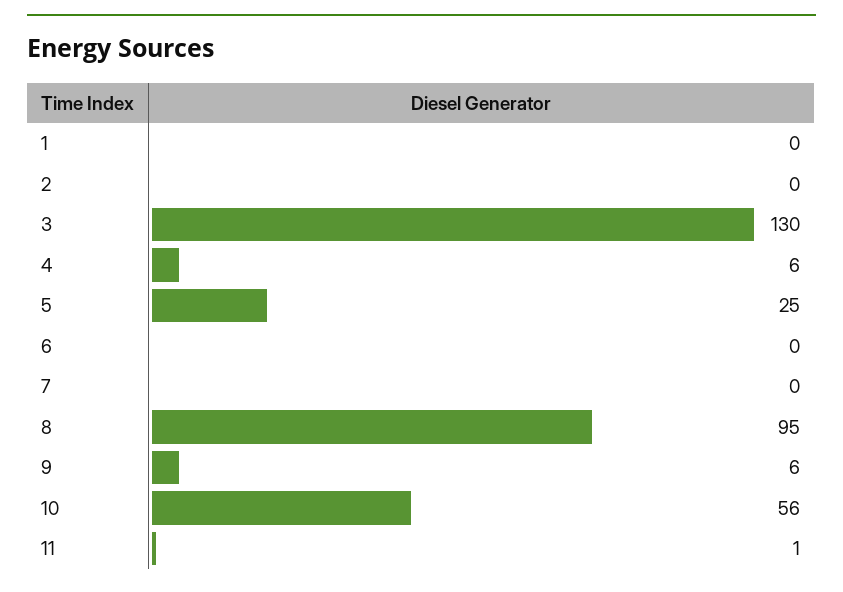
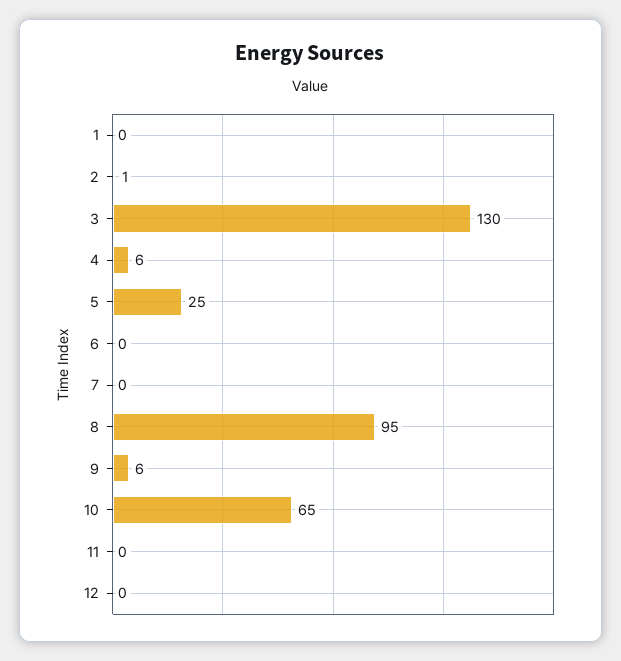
  {
    "1": 0,
-   "2": 0,
+   "2": 1,
    "3": 130,
    "4": 6,
    "5": 25,
    "6": 0,
    "7": 0,
    "8": 95,
    "9": 6,
-   "10": 56,
+   "10": 65,
-   "11": 1
+   "11": 0,
+   "12": 0
  }

